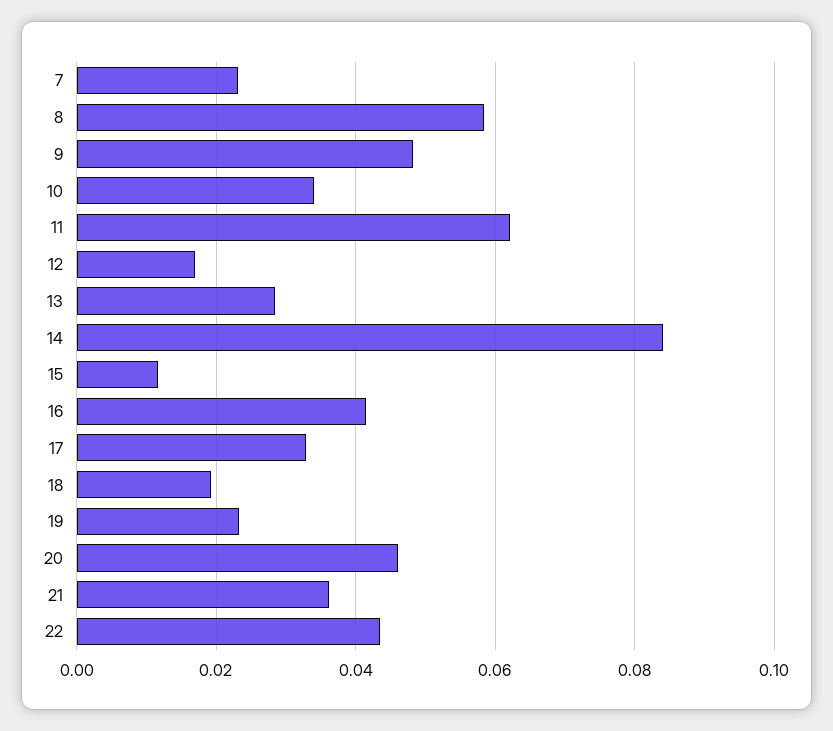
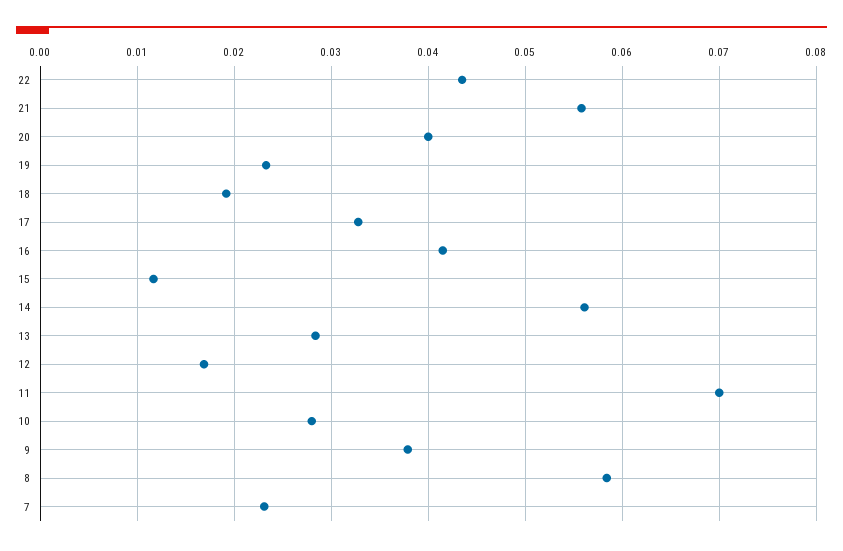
  {
    "7": 0.023,
    "8": 0.058,
-   "9": 0.048,
+   "9": 0.038,
-   "10": 0.034,
+   "10": 0.028,
-   "11": 0.062,
+   "11": 0.07,
    "12": 0.017,
    "13": 0.028,
-   "14": 0.084,
+   "14": 0.056,
    "15": 0.012,
    "16": 0.042,
    "17": 0.033,
    "18": 0.019,
    "19": 0.023,
-   "20": 0.046,
+   "20": 0.04,
-   "21": 0.036,
+   "21": 0.056,
    "22": 0.044
  }

